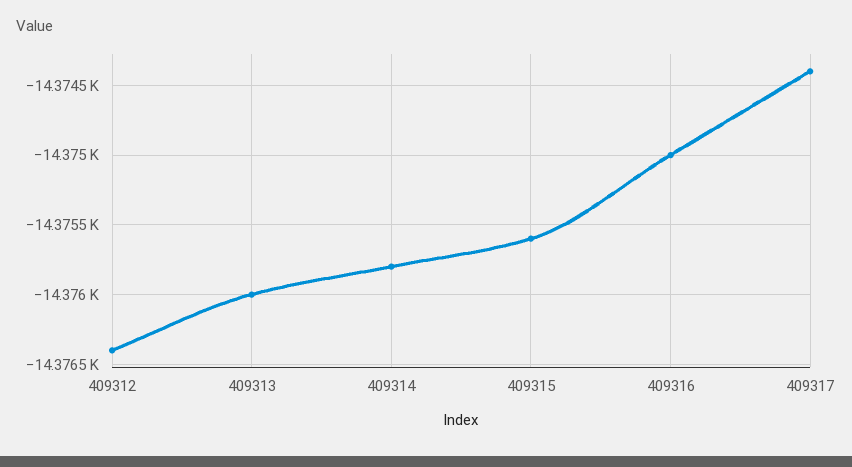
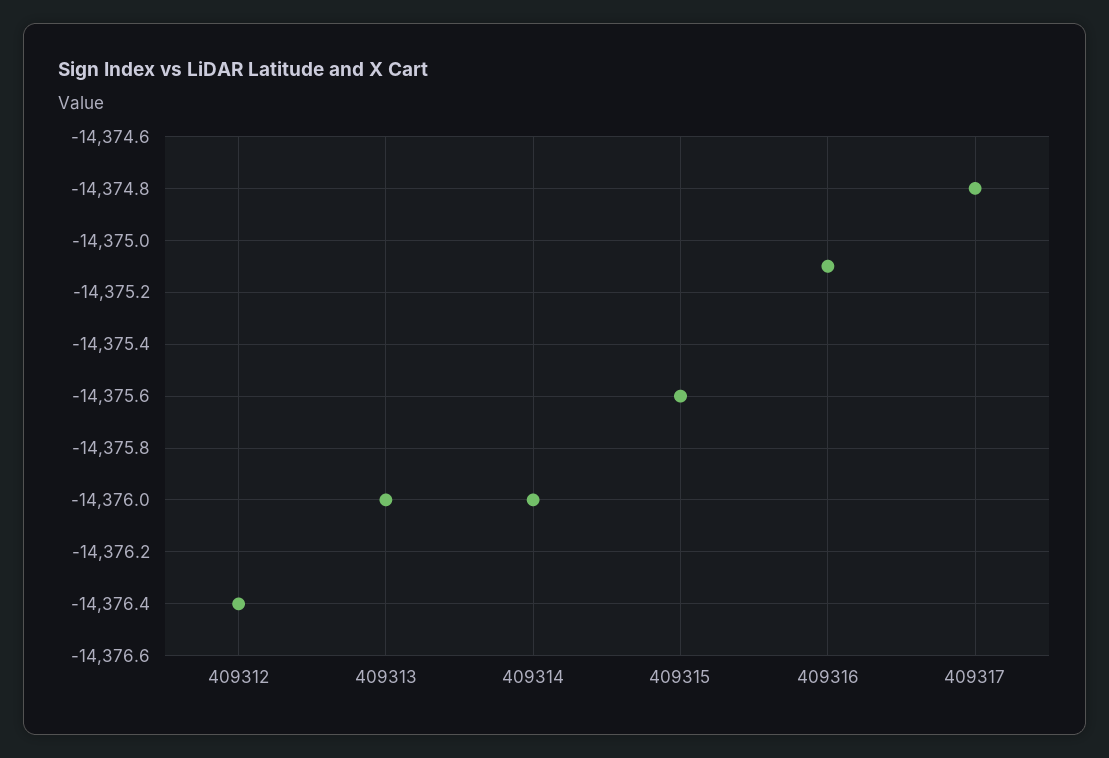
  {
    "409312": -14376.4,
    "409313": -14376,
-   "409314": -14375.8,
+   "409314": -14376,
    "409315": -14375.6,
-   "409316": -14375,
+   "409316": -14375.1,
-   "409317": -14374.4
+   "409317": -14374.8
  }

